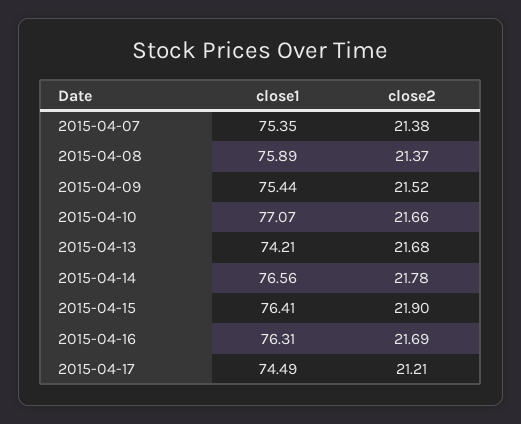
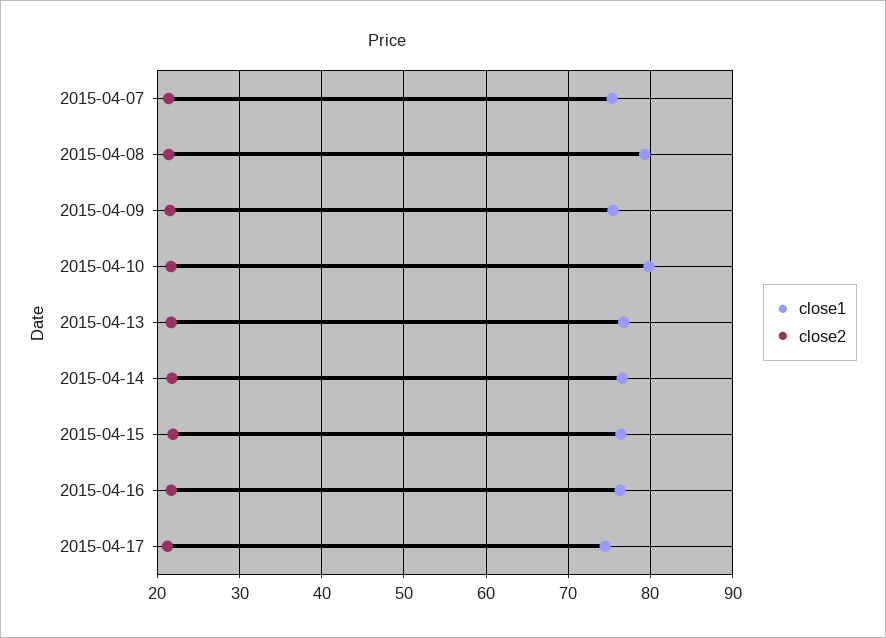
  {
    "close1": {
      "2015-04-07": 75.35,
-     "2015-04-08": 75.89,
+     "2015-04-08": 79,
      "2015-04-09": 75.44,
-     "2015-04-10": 77.07,
+     "2015-04-10": 80,
-     "2015-04-13": 74.21,
+     "2015-04-13": 77,
      "2015-04-14": 76.56,
      "2015-04-15": 76.41,
      "2015-04-16": 76.31,
      "2015-04-17": 74.49
    },
    "close2": {
      "2015-04-07": 21.38,
      "2015-04-08": 21.37,
      "2015-04-09": 21.52,
      "2015-04-10": 21.66,
      "2015-04-13": 21.68,
      "2015-04-14": 21.78,
      "2015-04-15": 21.9,
      "2015-04-16": 21.69,
      "2015-04-17": 21.21
    }
  }

